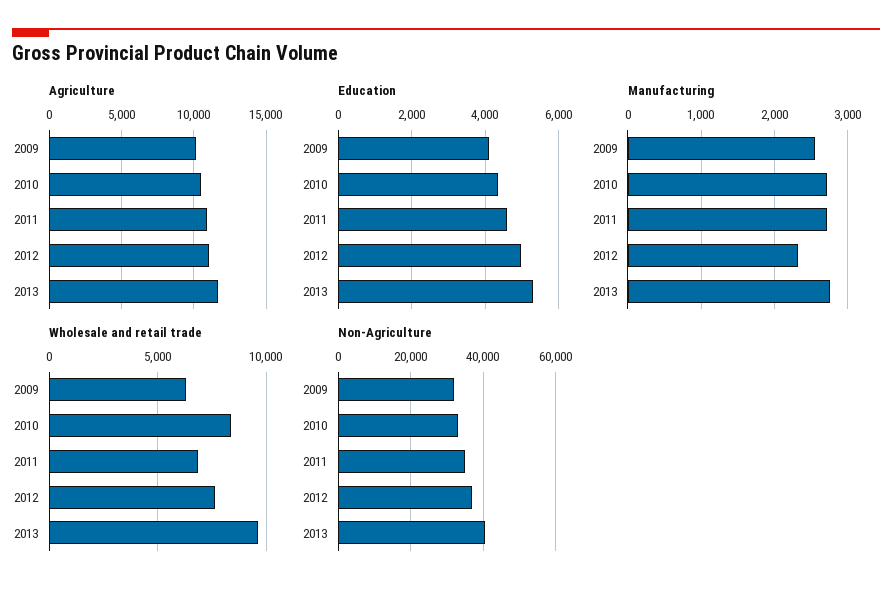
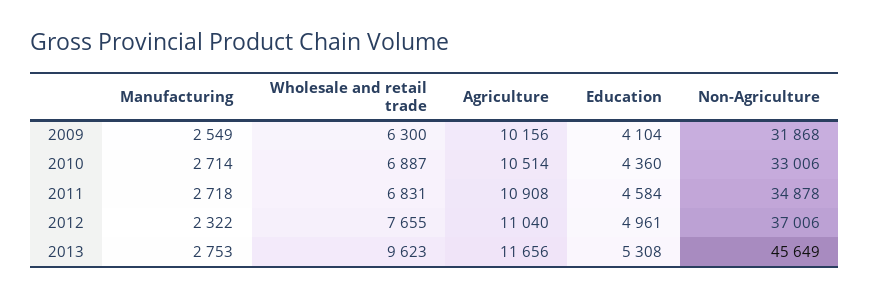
  {
    "Agriculture": {
      "2009": 10156,
      "2010": 10514,
      "2011": 10908,
      "2012": 11040,
      "2013": 11656
    },
    "Education": {
      "2009": 4104,
      "2010": 4360,
      "2011": 4584,
      "2012": 4961,
      "2013": 5308
    },
    "Manufacturing": {
      "2009": 2549,
      "2010": 2714,
      "2011": 2718,
      "2012": 2322,
      "2013": 2753
    },
    "Wholesale and retail trade": {
      "2009": 6300,
-     "2010": 8500,
+     "2010": 6887,
      "2011": 6831,
      "2012": 7655,
      "2013": 9623
    },
    "Non-Agriculture": {
      "2009": 31868,
      "2010": 33006,
      "2011": 34878,
      "2012": 37006,
-     "2013": 40000
+     "2013": 45649
    }
  }

